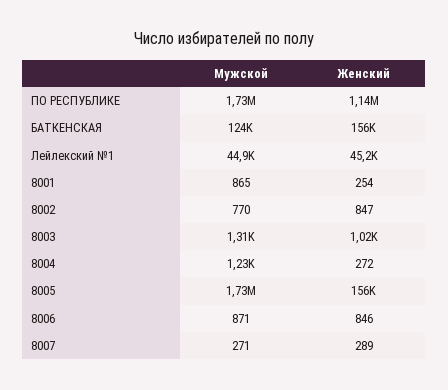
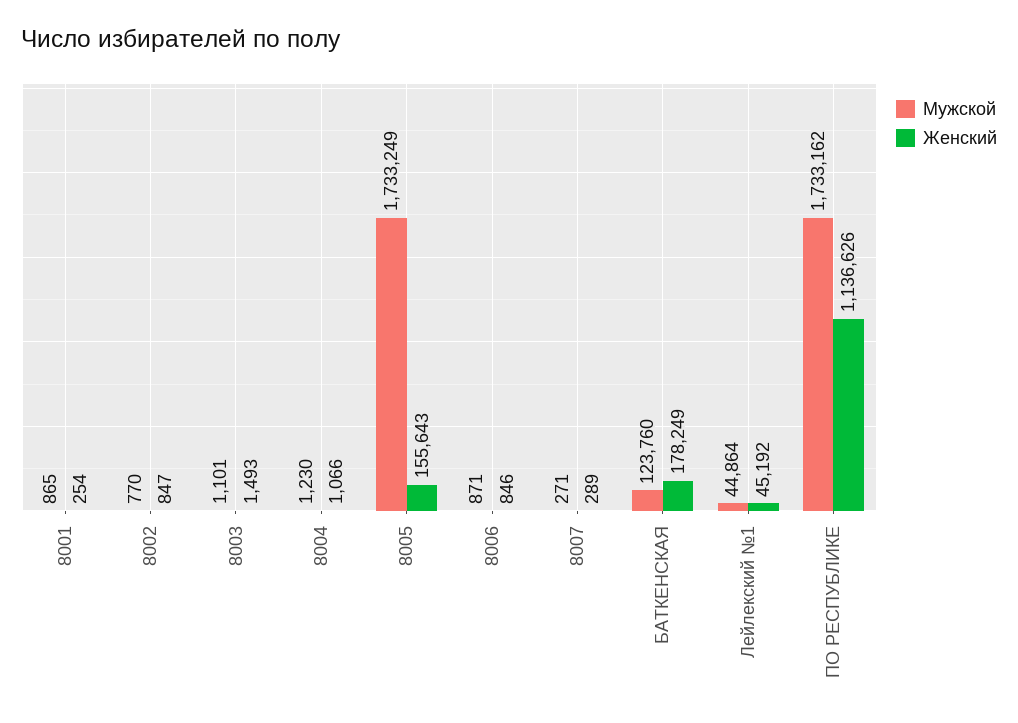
  {
    "Мужской": {
      "ПО РЕСПУБЛИКЕ": 1733162,
      "БАТКЕНСКАЯ": 123760,
      "Лейлекский №1": 44864,
      "8001": 865,
      "8002": 770,
-     "8003": 1310,
+     "8003": 1101,
      "8004": 1230,
      "8005": 1733249,
      "8006": 871,
      "8007": 271
    },
    "Женский": {
      "ПО РЕСПУБЛИКЕ": 1136626,
-     "БАТКЕНСКАЯ": 156000,
+     "БАТКЕНСКАЯ": 178249,
      "Лейлекский №1": 45192,
      "8001": 254,
      "8002": 847,
-     "8003": 1020,
+     "8003": 1493,
-     "8004": 272,
+     "8004": 1066,
      "8005": 155643,
      "8006": 846,
      "8007": 289
    }
  }

